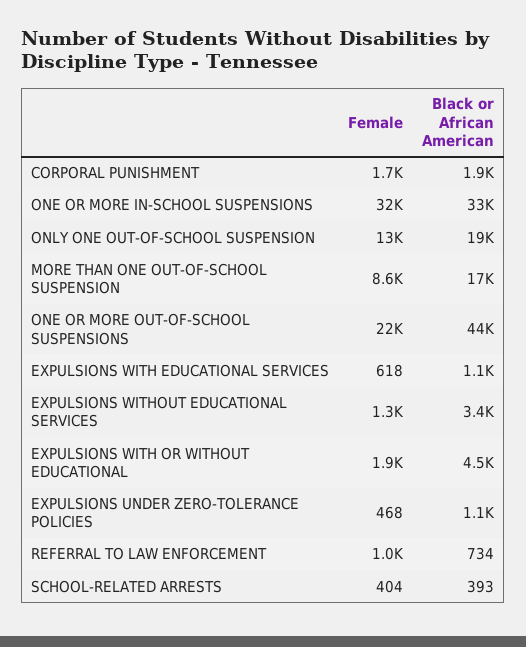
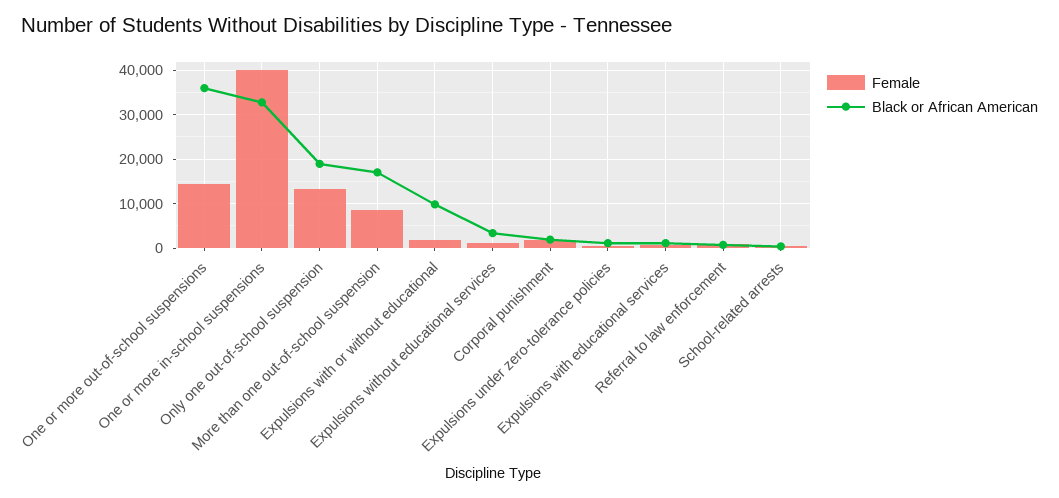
  {
    "Female": {
      "CORPORAL PUNISHMENT": 1700,
-     "ONE OR MORE IN-SCHOOL SUSPENSIONS": 32000,
+     "ONE OR MORE IN-SCHOOL SUSPENSIONS": 40000,
      "ONLY ONE OUT-OF-SCHOOL SUSPENSION": 13000,
      "MORE THAN ONE OUT-OF-SCHOOL SUSPENSION": 8600,
-     "ONE OR MORE OUT-OF-SCHOOL SUSPENSIONS": 22000,
+     "ONE OR MORE OUT-OF-SCHOOL SUSPENSIONS": 14000,
      "EXPULSIONS WITH EDUCATIONAL SERVICES": 618,
      "EXPULSIONS WITHOUT EDUCATIONAL SERVICES": 1300,
      "EXPULSIONS WITH OR WITHOUT EDUCATIONAL": 1900,
      "EXPULSIONS UNDER ZERO-TOLERANCE POLICIES": 468,
      "REFERRAL TO LAW ENFORCEMENT": 1000,
      "SCHOOL-RELATED ARRESTS": 404
    },
    "Black or African American": {
      "CORPORAL PUNISHMENT": 1900,
      "ONE OR MORE IN-SCHOOL SUSPENSIONS": 33000,
      "ONLY ONE OUT-OF-SCHOOL SUSPENSION": 19000,
      "MORE THAN ONE OUT-OF-SCHOOL SUSPENSION": 17000,
-     "ONE OR MORE OUT-OF-SCHOOL SUSPENSIONS": 44000,
+     "ONE OR MORE OUT-OF-SCHOOL SUSPENSIONS": 36000,
      "EXPULSIONS WITH EDUCATIONAL SERVICES": 1100,
      "EXPULSIONS WITHOUT EDUCATIONAL SERVICES": 3400,
-     "EXPULSIONS WITH OR WITHOUT EDUCATIONAL": 4500,
+     "EXPULSIONS WITH OR WITHOUT EDUCATIONAL": 10000,
      "EXPULSIONS UNDER ZERO-TOLERANCE POLICIES": 1100,
      "REFERRAL TO LAW ENFORCEMENT": 734,
      "SCHOOL-RELATED ARRESTS": 393
    }
  }

